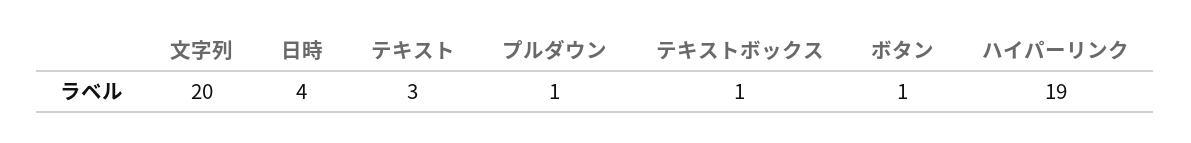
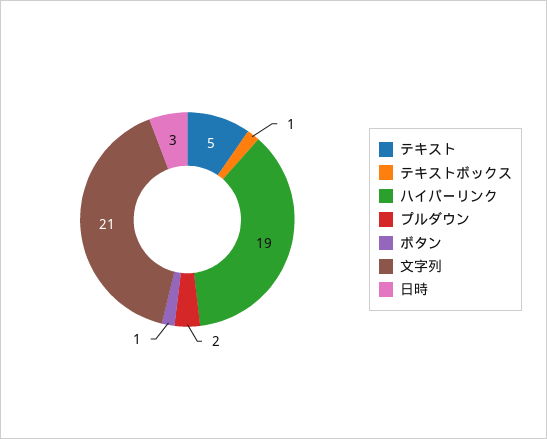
  {
-   "文字列": 20,
+   "文字列": 21,
-   "日時": 4,
+   "日時": 3,
-   "テキスト": 3,
+   "テキスト": 5,
-   "プルダウン": 1,
+   "プルダウン": 2,
    "テキストボックス": 1,
    "ボタン": 1,
    "ハイパーリンク": 19
  }

